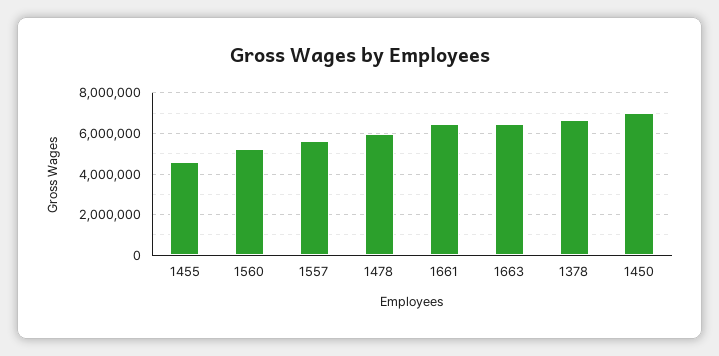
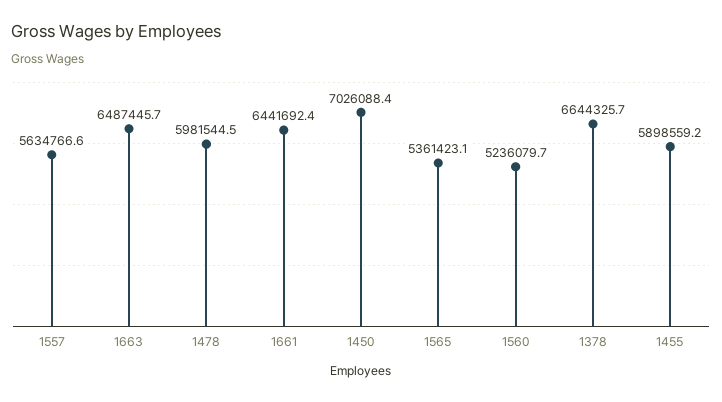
  {
-   "1455": 4500000,
+   "1455": 5898559.2,
    "1560": 5236079.7,
    "1557": 5634766.6,
    "1478": 5981544.5,
    "1661": 6441692.4,
    "1663": 6487445.7,
    "1378": 6644325.7,
-   "1450": 7026088.4
+   "1450": 7026088.4,
+   "1565": 5361423.1
  }

